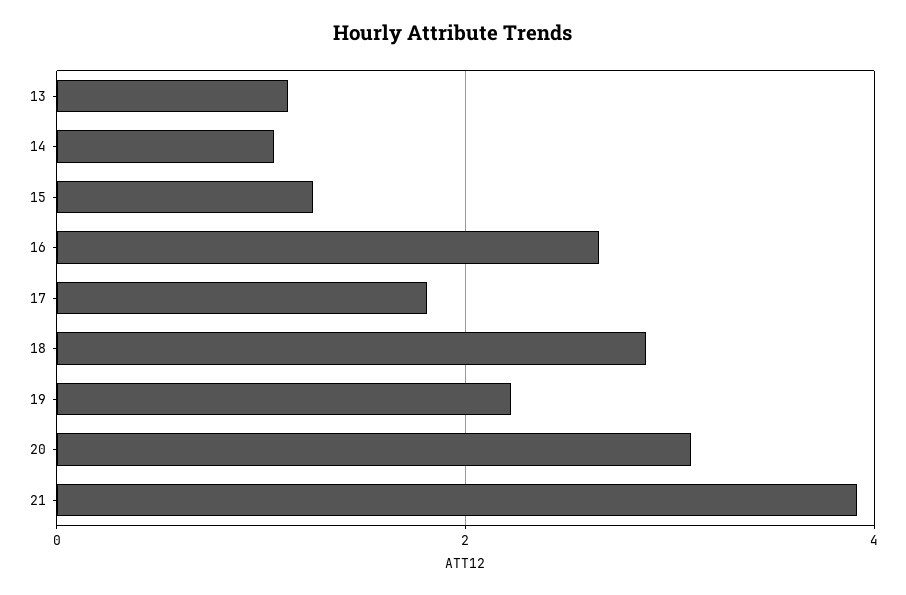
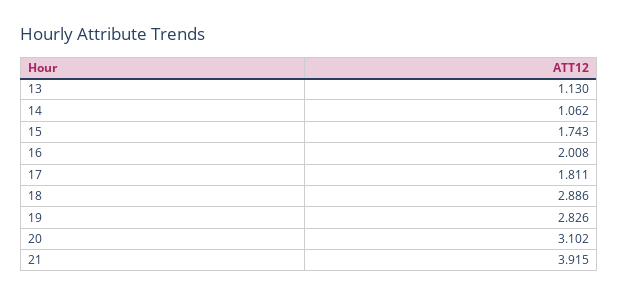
  {
    "13": 1.13,
    "14": 1.062,
-   "15": 1.2,
+   "15": 1.743,
-   "16": 2.6,
+   "16": 2.008,
    "17": 1.811,
    "18": 2.886,
-   "19": 2.2,
+   "19": 2.826,
    "20": 3.102,
    "21": 3.915
  }

